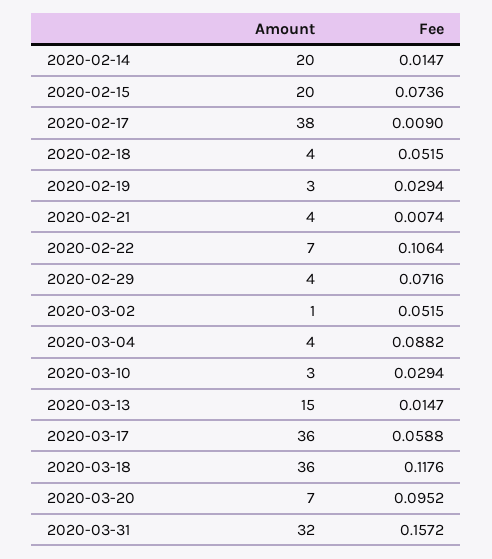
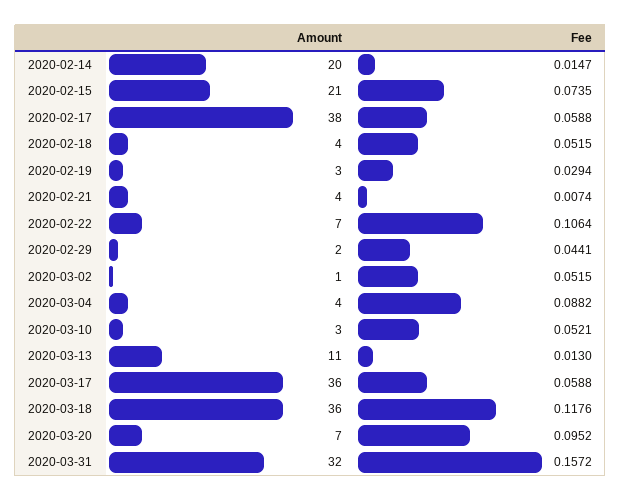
  {
    "Amount": {
      "2020-02-14": 20,
-     "2020-02-15": 20,
+     "2020-02-15": 21,
      "2020-02-17": 38,
      "2020-02-18": 4,
      "2020-02-19": 3,
      "2020-02-21": 4,
      "2020-02-22": 7,
-     "2020-02-29": 4,
+     "2020-02-29": 2,
      "2020-03-02": 1,
      "2020-03-04": 4,
      "2020-03-10": 3,
-     "2020-03-13": 15,
+     "2020-03-13": 11,
      "2020-03-17": 36,
      "2020-03-18": 36,
      "2020-03-20": 7,
      "2020-03-31": 32
    },
    "Fee": {
      "2020-02-14": 0.0147,
-     "2020-02-15": 0.0736,
+     "2020-02-15": 0.0735,
-     "2020-02-17": 0.009,
+     "2020-02-17": 0.0588,
      "2020-02-18": 0.0515,
      "2020-02-19": 0.0294,
      "2020-02-21": 0.0074,
      "2020-02-22": 0.1064,
-     "2020-02-29": 0.0716,
+     "2020-02-29": 0.0441,
      "2020-03-02": 0.0515,
      "2020-03-04": 0.0882,
-     "2020-03-10": 0.0294,
+     "2020-03-10": 0.0521,
-     "2020-03-13": 0.0147,
+     "2020-03-13": 0.013,
      "2020-03-17": 0.0588,
      "2020-03-18": 0.1176,
      "2020-03-20": 0.0952,
      "2020-03-31": 0.1572
    }
  }

